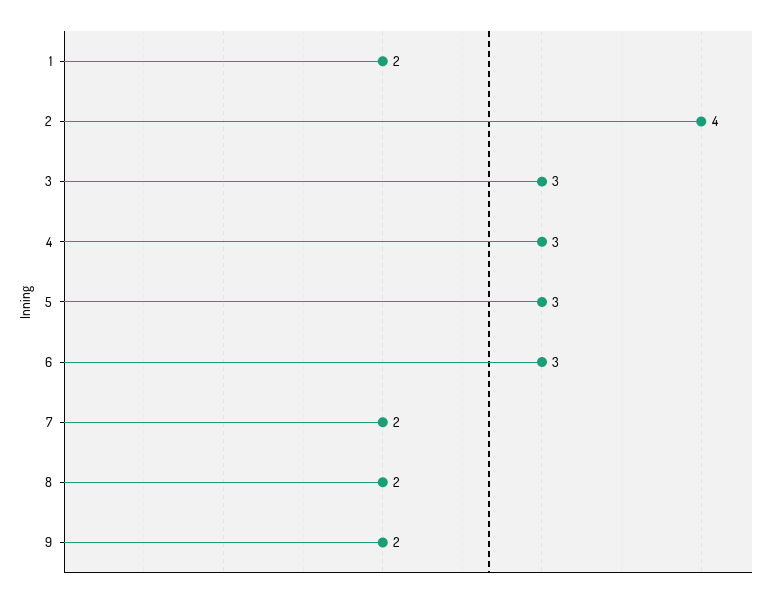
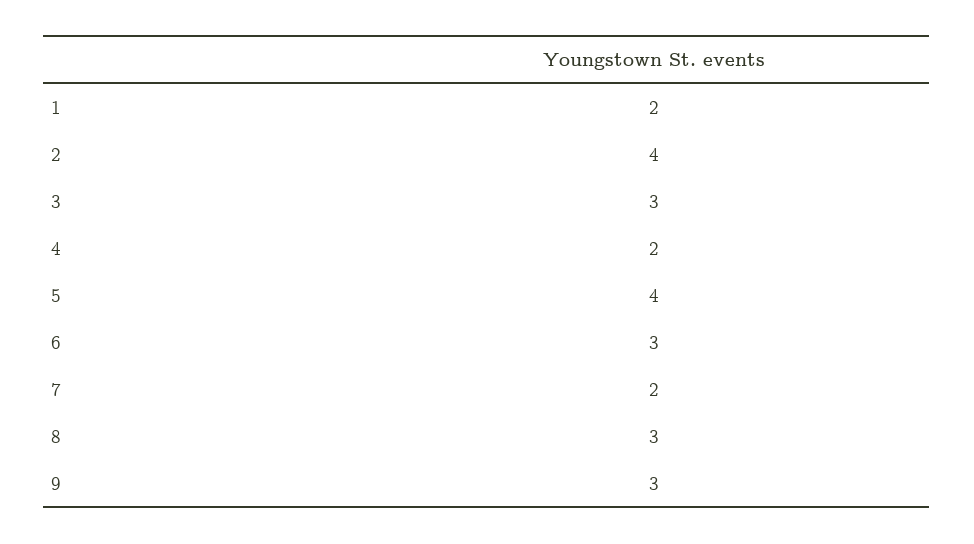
  {
    "1": 2,
    "2": 4,
    "3": 3,
-   "4": 3,
+   "4": 2,
-   "5": 3,
+   "5": 4,
    "6": 3,
    "7": 2,
-   "8": 2,
+   "8": 3,
-   "9": 2
+   "9": 3
  }

